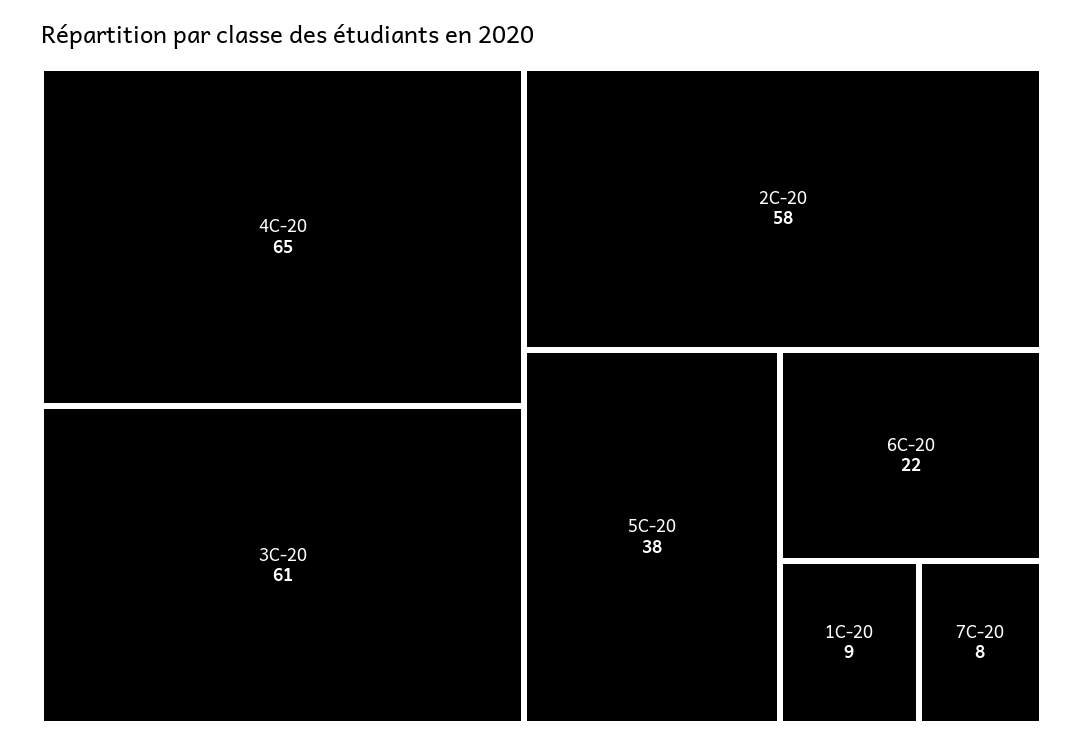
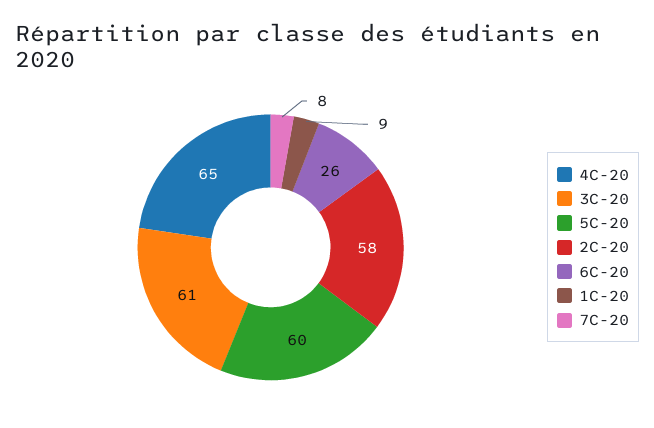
  {
    "4C-20": 65,
    "3C-20": 61,
    "2C-20": 58,
-   "5C-20": 38,
+   "5C-20": 60,
-   "6C-20": 22,
+   "6C-20": 26,
    "1C-20": 9,
    "7C-20": 8
  }

